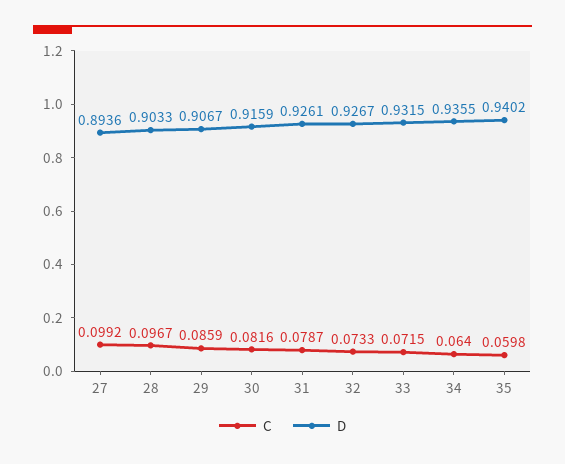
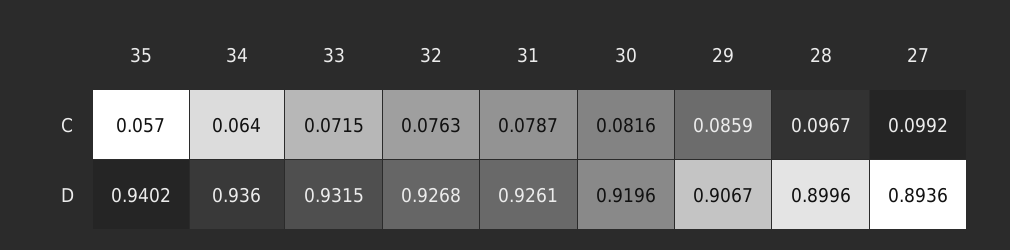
  {
    "C": {
      "27": 0.0992,
      "28": 0.0967,
      "29": 0.0859,
      "30": 0.0816,
      "31": 0.0787,
-     "32": 0.0733,
+     "32": 0.0763,
      "33": 0.0715,
      "34": 0.064,
-     "35": 0.0598
+     "35": 0.057
    },
    "D": {
      "27": 0.8936,
-     "28": 0.9033,
+     "28": 0.8996,
      "29": 0.9067,
-     "30": 0.9159,
+     "30": 0.9196,
      "31": 0.9261,
-     "32": 0.9267,
+     "32": 0.9268,
      "33": 0.9315,
-     "34": 0.9355,
+     "34": 0.936,
      "35": 0.9402
    }
  }

